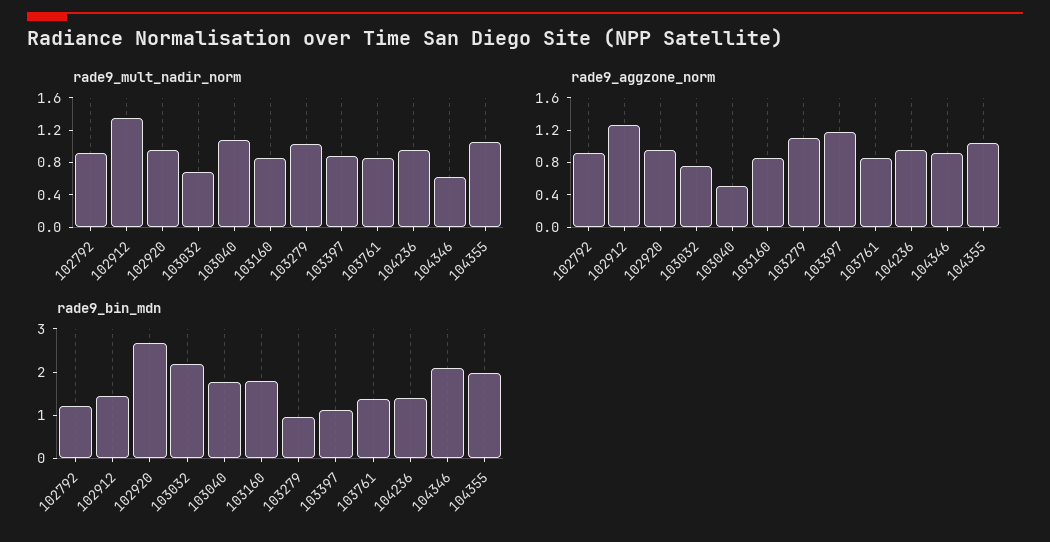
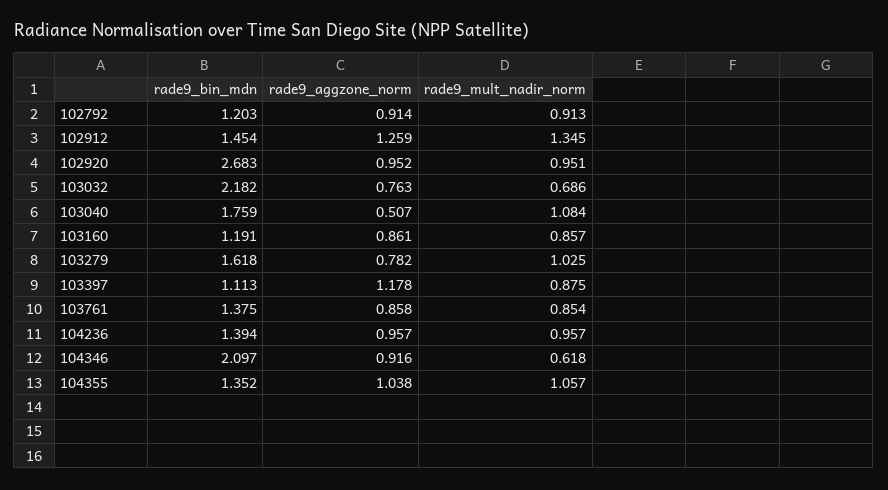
  {
    "rade9_mult_nadir_norm": {
      "102792": 0.913,
      "102912": 1.345,
      "102920": 0.951,
      "103032": 0.686,
      "103040": 1.084,
      "103160": 0.857,
      "103279": 1.025,
      "103397": 0.875,
      "103761": 0.854,
      "104236": 0.957,
      "104346": 0.618,
      "104355": 1.057
    },
    "rade9_aggzone_norm": {
      "102792": 0.914,
      "102912": 1.259,
      "102920": 0.952,
      "103032": 0.763,
      "103040": 0.507,
      "103160": 0.861,
-     "103279": 1.1,
+     "103279": 0.782,
      "103397": 1.178,
      "103761": 0.858,
      "104236": 0.957,
      "104346": 0.916,
      "104355": 1.038
    },
    "rade9_bin_mdn": {
      "102792": 1.203,
      "102912": 1.454,
      "102920": 2.683,
      "103032": 2.182,
      "103040": 1.759,
-     "103160": 1.8,
+     "103160": 1.191,
-     "103279": 1,
+     "103279": 1.618,
      "103397": 1.113,
      "103761": 1.375,
      "104236": 1.394,
      "104346": 2.097,
-     "104355": 2
+     "104355": 1.352
    }
  }

